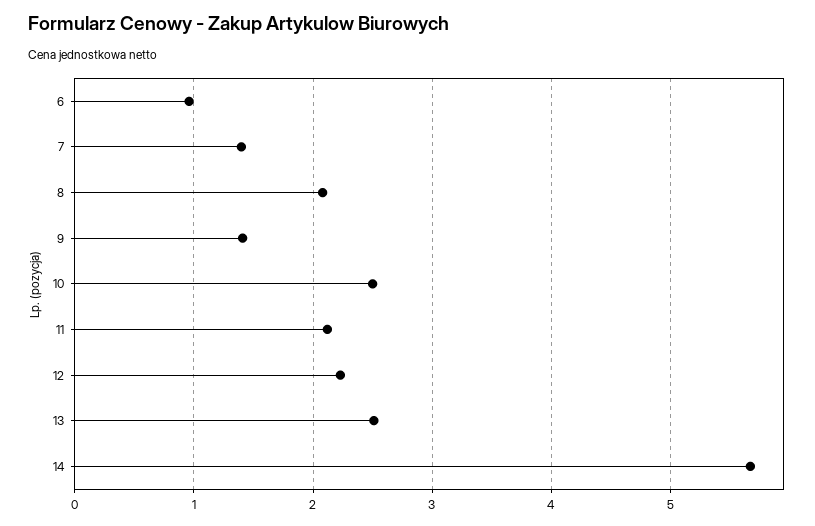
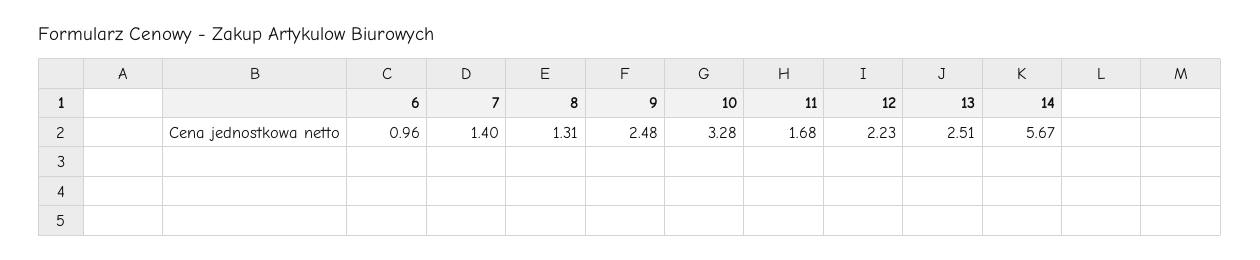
  {
    "6": 0.96,
    "7": 1.4,
-   "8": 2.1,
+   "8": 1.31,
-   "9": 1.4,
+   "9": 2.48,
-   "10": 2.5,
+   "10": 3.28,
-   "11": 2.1,
+   "11": 1.68,
    "12": 2.23,
    "13": 2.51,
    "14": 5.67
  }

